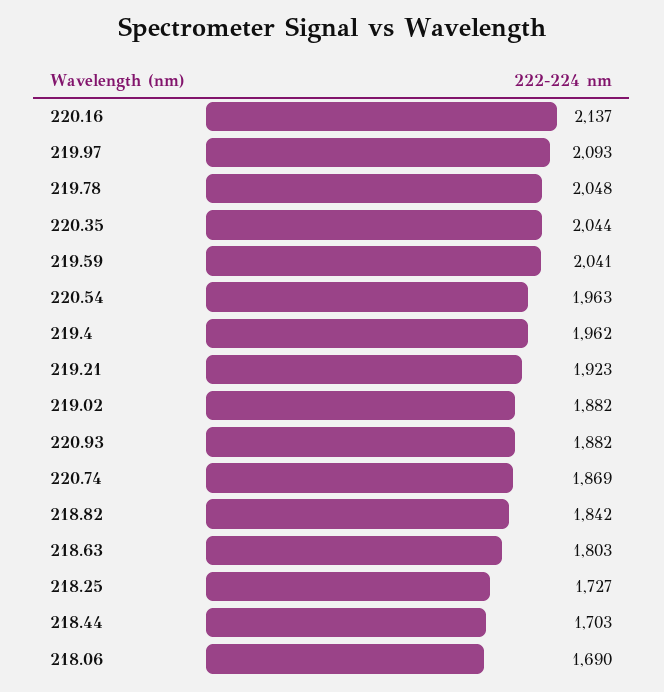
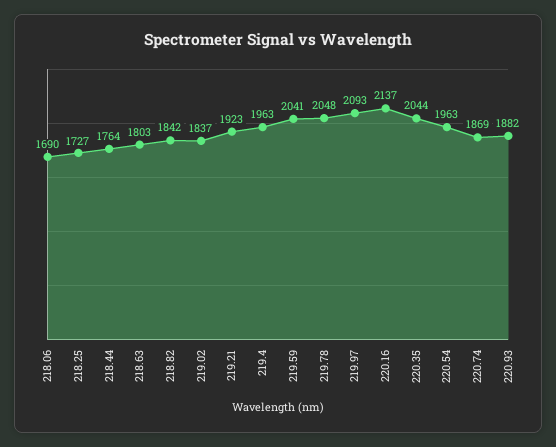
  {
    "220.16": 2137,
    "219.97": 2093,
    "219.78": 2048,
    "220.35": 2044,
    "219.59": 2041,
    "220.54": 1963,
-   "219.4": 1962,
+   "219.4": 1963,
    "219.21": 1923,
-   "219.02": 1882,
+   "219.02": 1837,
    "220.93": 1882,
    "220.74": 1869,
    "218.82": 1842,
    "218.63": 1803,
    "218.25": 1727,
-   "218.44": 1703,
+   "218.44": 1764,
    "218.06": 1690
  }

